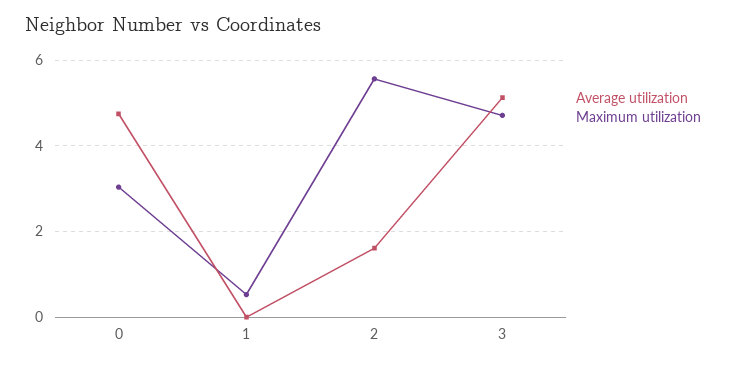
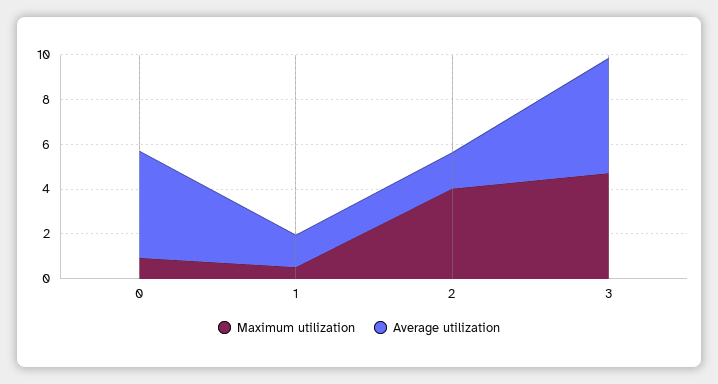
  {
    "Average utilization": {
      "0": 4.8,
-     "1": 0,
+     "1": 1.5,
      "2": 1.6,
      "3": 5.2
    },
    "Maximum utilization": {
-     "0": 3,
+     "0": 1,
      "1": 0.6,
-     "2": 5.6,
+     "2": 4,
      "3": 4.8
    }
  }

